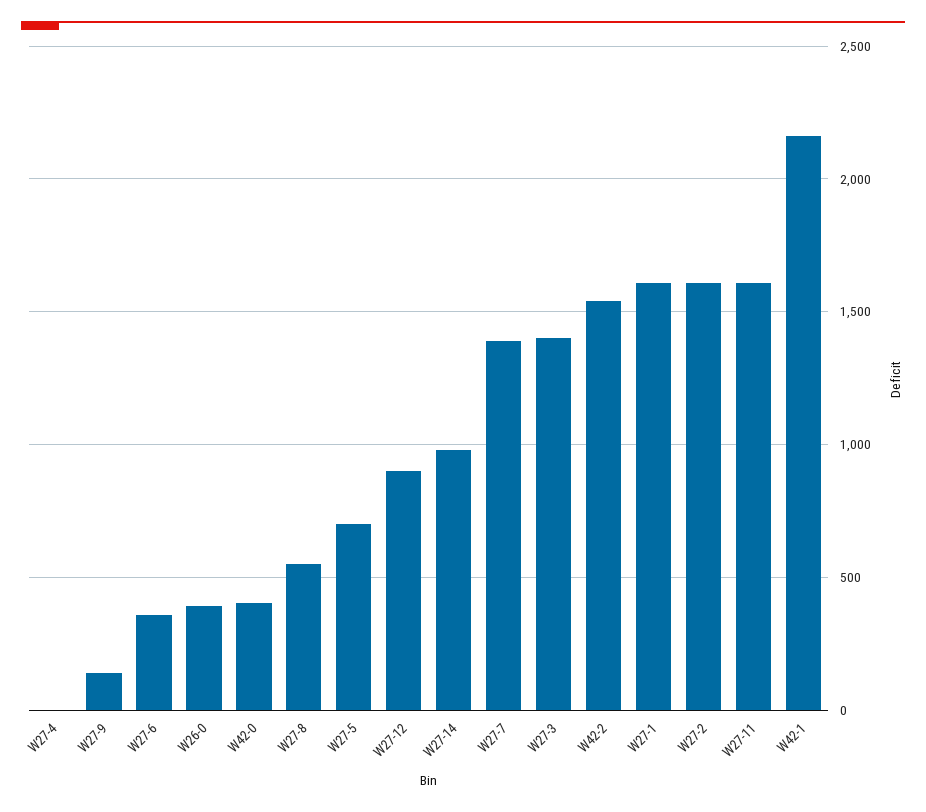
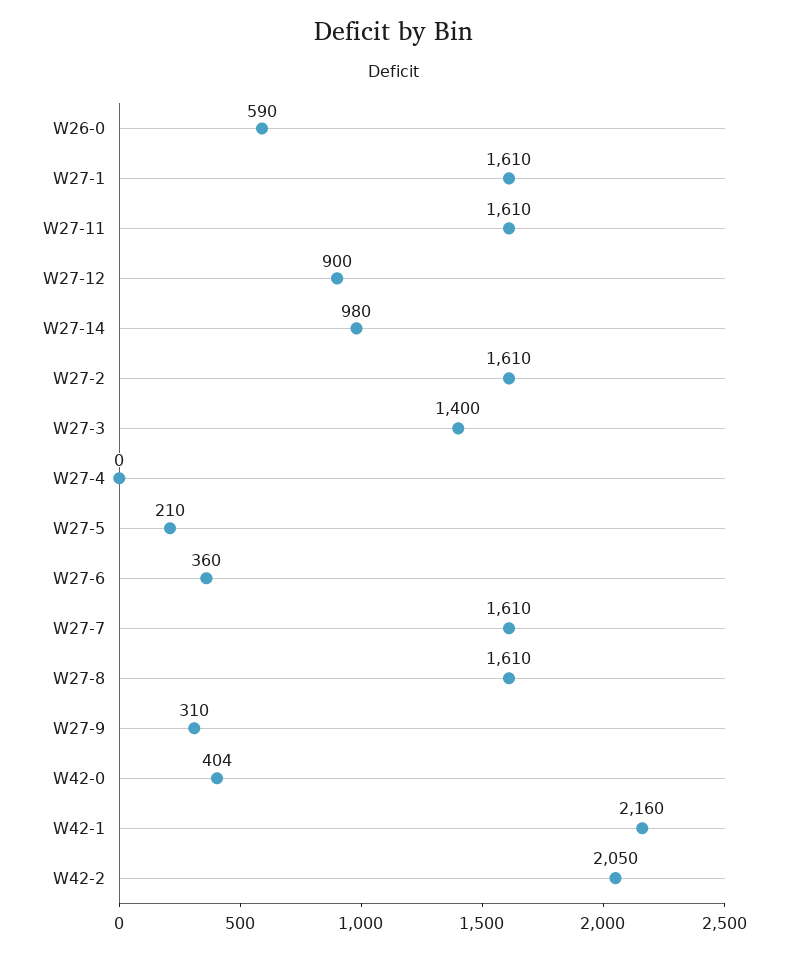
  {
    "W27-4": 0,
-   "W27-9": 150,
+   "W27-9": 310,
    "W27-6": 360,
-   "W26-0": 400,
+   "W26-0": 590,
    "W42-0": 404,
-   "W27-8": 550,
+   "W27-8": 1610,
-   "W27-5": 700,
+   "W27-5": 210,
    "W27-12": 900,
    "W27-14": 980,
-   "W27-7": 1400,
+   "W27-7": 1610,
    "W27-3": 1400,
-   "W42-2": 1550,
+   "W42-2": 2050,
    "W27-1": 1610,
    "W27-2": 1610,
    "W27-11": 1610,
    "W42-1": 2160
  }

